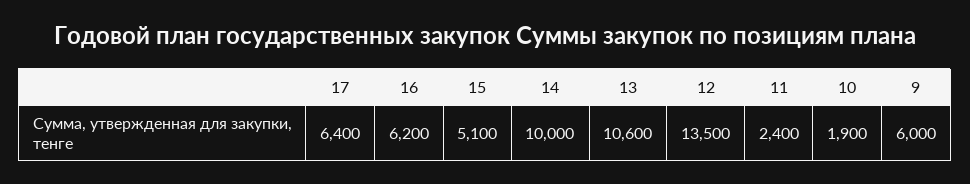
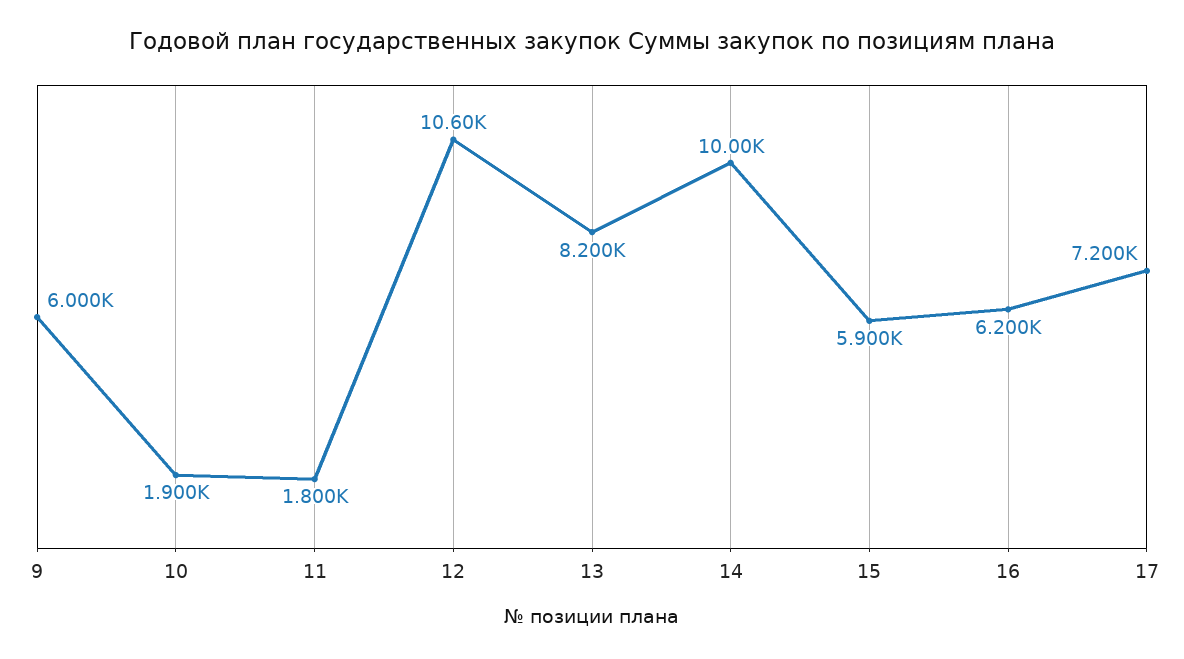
  {
-   "17": 6400,
+   "17": 7200,
    "16": 6200,
-   "15": 5100,
+   "15": 5900,
    "14": 10000,
-   "13": 10600,
+   "13": 8200,
-   "12": 13500,
+   "12": 10600,
-   "11": 2400,
+   "11": 1800,
    "10": 1900,
    "9": 6000
  }

